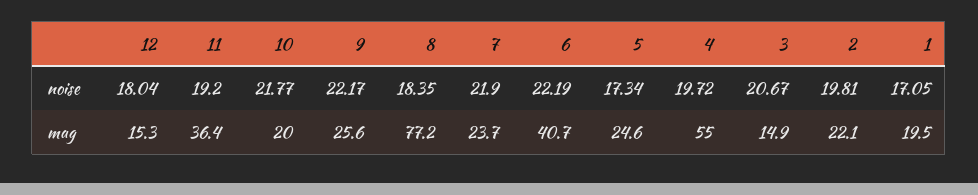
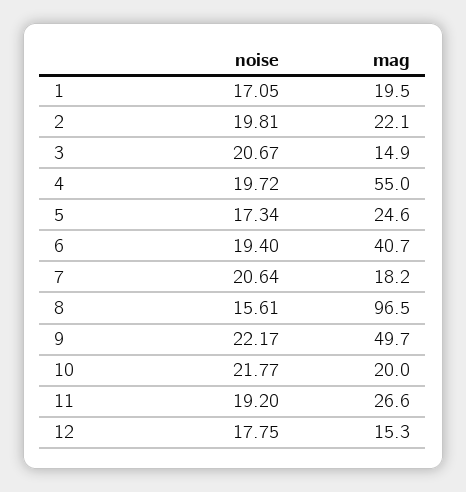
  {
    "12": {
-     "noise": 18.04,
+     "noise": 17.75,
      "mag": 15.3
    },
    "11": {
      "noise": 19.2,
-     "mag": 36.4
+     "mag": 26.6
    },
    "10": {
      "noise": 21.77,
      "mag": 20
    },
    "9": {
      "noise": 22.17,
-     "mag": 25.6
+     "mag": 49.7
    },
    "8": {
-     "noise": 18.35,
+     "noise": 15.61,
-     "mag": 77.2
+     "mag": 96.5
    },
    "7": {
-     "noise": 21.9,
+     "noise": 20.64,
-     "mag": 23.7
+     "mag": 18.2
    },
    "6": {
-     "noise": 22.19,
+     "noise": 19.4,
      "mag": 40.7
    },
    "5": {
      "noise": 17.34,
      "mag": 24.6
    },
    "4": {
      "noise": 19.72,
      "mag": 55
    },
    "3": {
      "noise": 20.67,
      "mag": 14.9
    },
    "2": {
      "noise": 19.81,
      "mag": 22.1
    },
    "1": {
      "noise": 17.05,
      "mag": 19.5
    }
  }

